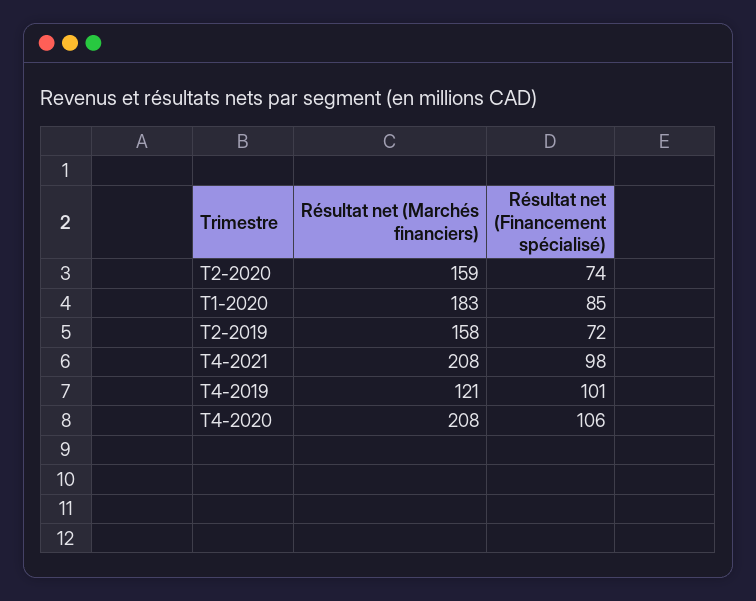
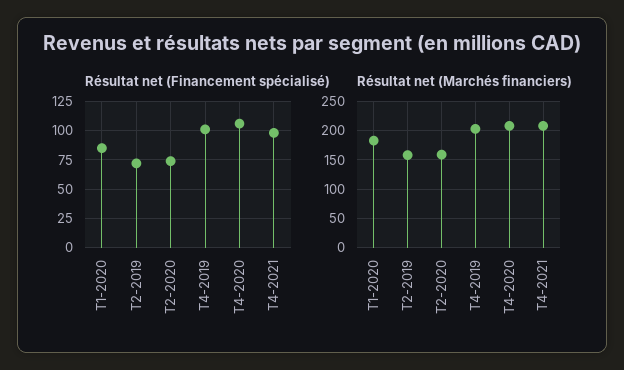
  {
    "Résultat net (Marchés financiers)": {
      "T2-2020": 159,
      "T1-2020": 183,
      "T2-2019": 158,
      "T4-2021": 208,
-     "T4-2019": 121,
+     "T4-2019": 200,
      "T4-2020": 208
    },
    "Résultat net (Financement spécialisé)": {
      "T2-2020": 74,
      "T1-2020": 85,
      "T2-2019": 72,
      "T4-2021": 98,
      "T4-2019": 101,
      "T4-2020": 106
    }
  }

